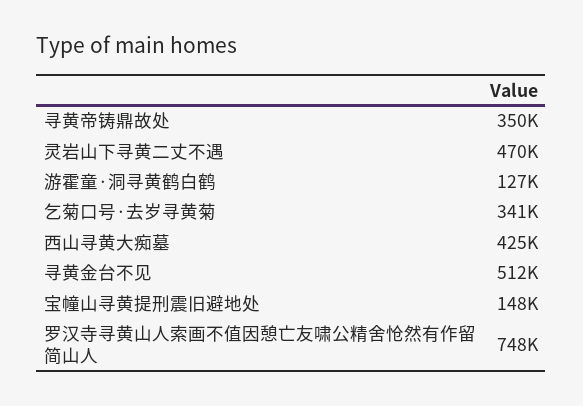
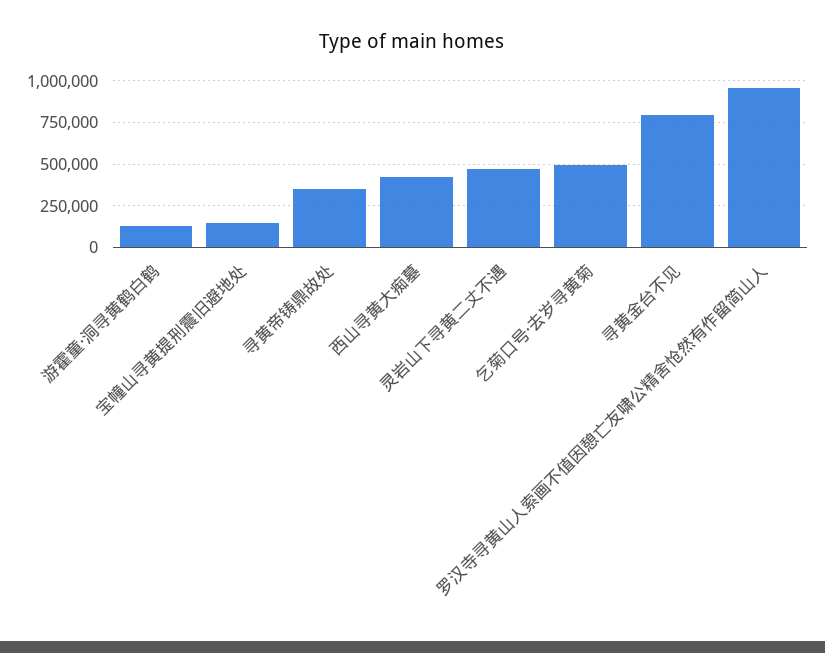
  {
    "寻黄帝铸鼎故处": 350000,
    "灵岩山下寻黄二丈不遇": 470000,
    "游霍童·洞寻黄鹤白鹤": 127000,
-   "乞菊口号·去岁寻黄菊": 341000,
+   "乞菊口号·去岁寻黄菊": 500000,
    "西山寻黄大痴墓": 425000,
-   "寻黄金台不见": 512000,
+   "寻黄金台不见": 800000,
    "宝幢山寻黄提刑震旧避地处": 148000,
-   "罗汉寺寻黄山人索画不值因憩亡友啸公精舍怆然有作留简山人": 748000
+   "罗汉寺寻黄山人索画不值因憩亡友啸公精舍怆然有作留简山人": 950000
  }

